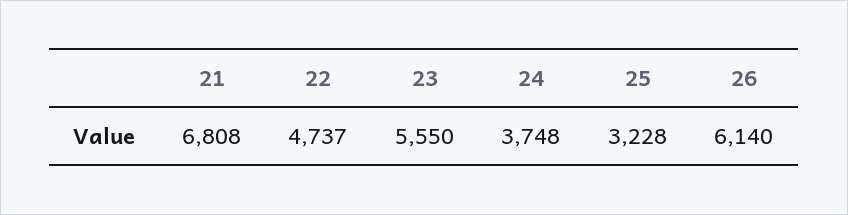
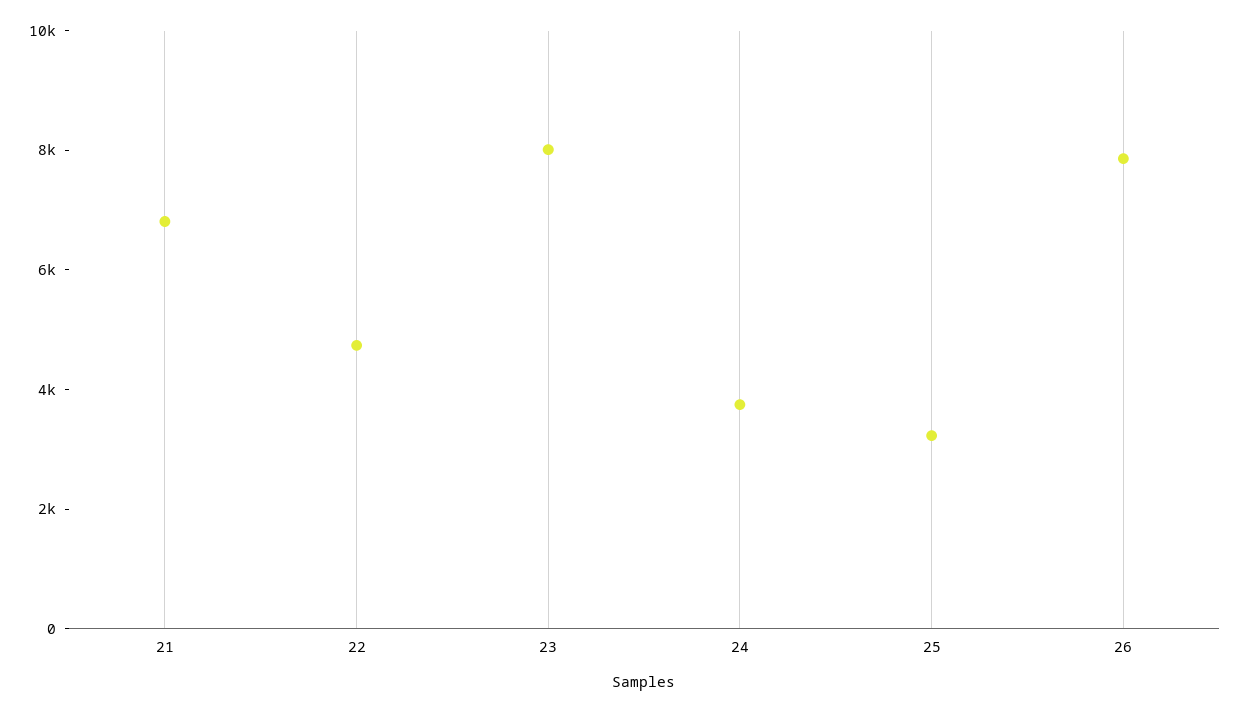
  {
    "21": 6808,
    "22": 4737,
-   "23": 5550,
+   "23": 8000,
    "24": 3748,
    "25": 3228,
-   "26": 6140
+   "26": 8000
  }

